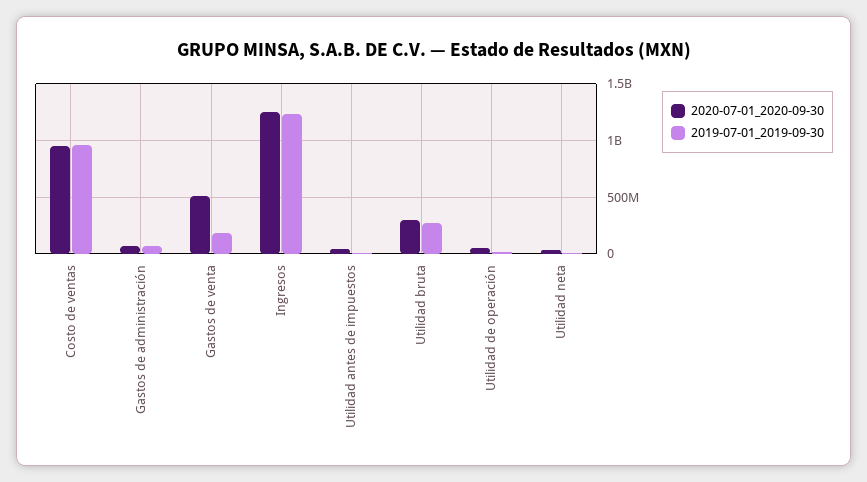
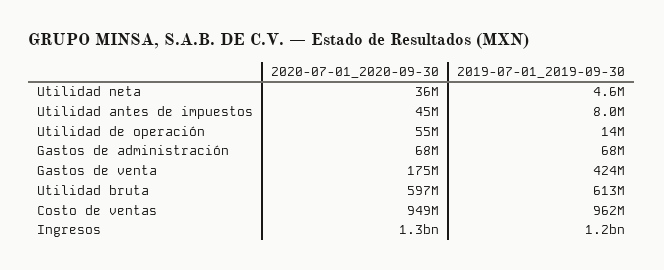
  {
    "2020-07-01_2020-09-30": {
      "Costo de ventas": 949000000,
      "Gastos de administración": 68000000,
-     "Gastos de venta": 500000000,
+     "Gastos de venta": 175000000,
      "Ingresos": 1300000000,
      "Utilidad antes de impuestos": 45000000,
-     "Utilidad bruta": 300000000,
+     "Utilidad bruta": 597000000,
      "Utilidad de operación": 55000000,
      "Utilidad neta": 36000000
    },
    "2019-07-01_2019-09-30": {
      "Costo de ventas": 962000000,
      "Gastos de administración": 68000000,
-     "Gastos de venta": 200000000,
+     "Gastos de venta": 424000000,
      "Ingresos": 1200000000,
      "Utilidad antes de impuestos": 8000000,
-     "Utilidad bruta": 300000000,
+     "Utilidad bruta": 613000000,
      "Utilidad de operación": 14000000,
      "Utilidad neta": 4600000
    }
  }

